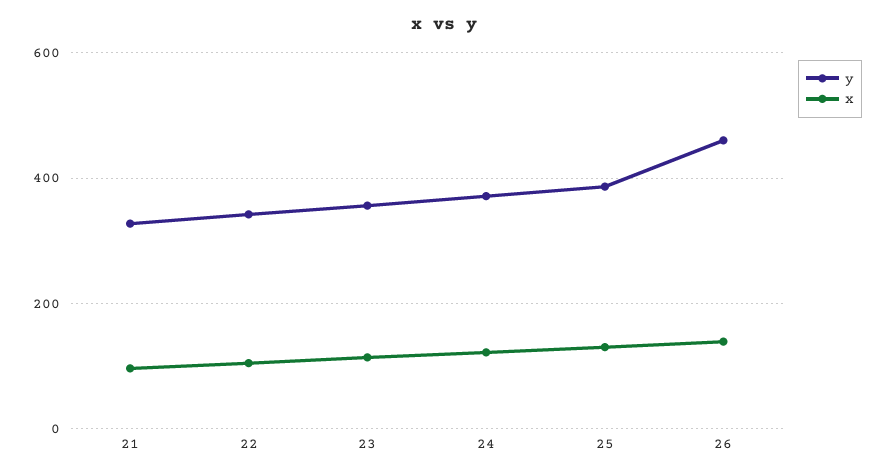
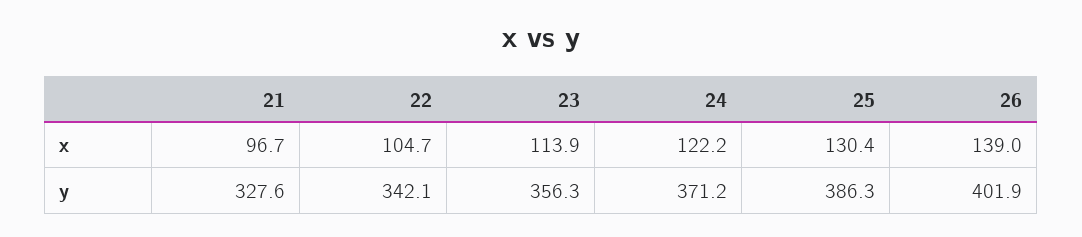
  {
    "y": {
      "21": 327.6,
      "22": 342.1,
      "23": 356.3,
      "24": 371.2,
      "25": 386.3,
-     "26": 460
+     "26": 401.9
    },
    "x": {
      "21": 96.7,
      "22": 104.7,
      "23": 113.9,
      "24": 122.2,
      "25": 130.4,
      "26": 139
    }
  }

